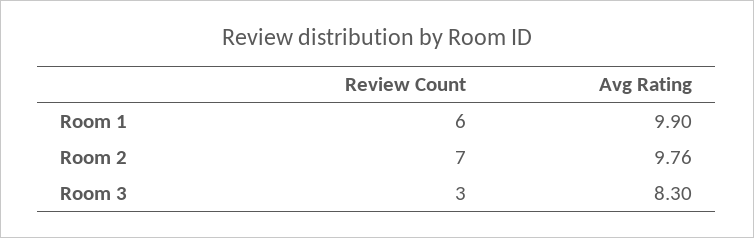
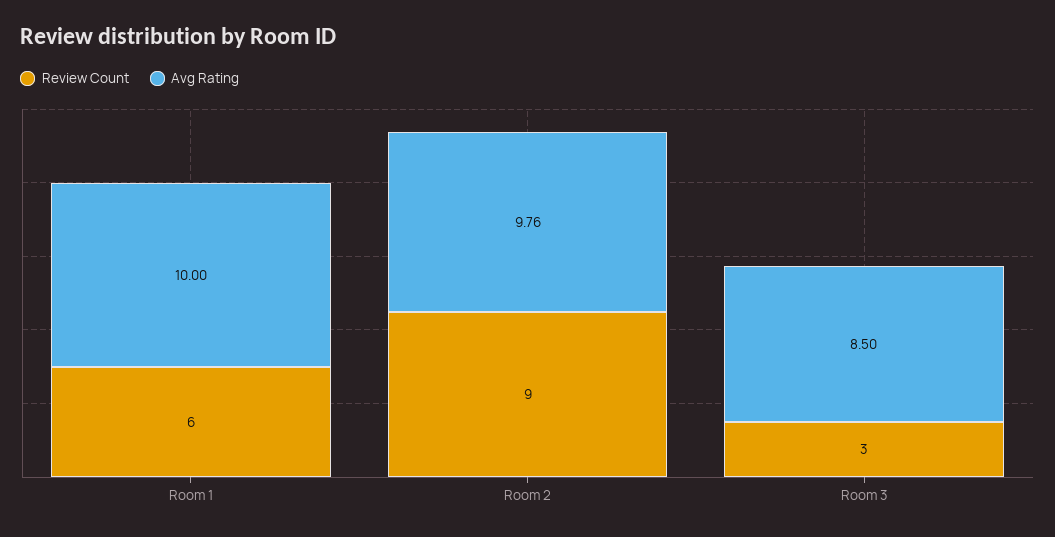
  {
    "Review Count": {
      "Room 1": 6,
-     "Room 2": 7,
+     "Room 2": 9,
      "Room 3": 3
    },
    "Avg Rating": {
-     "Room 1": 9.9,
+     "Room 1": 10,
      "Room 2": 9.76,
-     "Room 3": 8.3
+     "Room 3": 8.5
    }
  }

